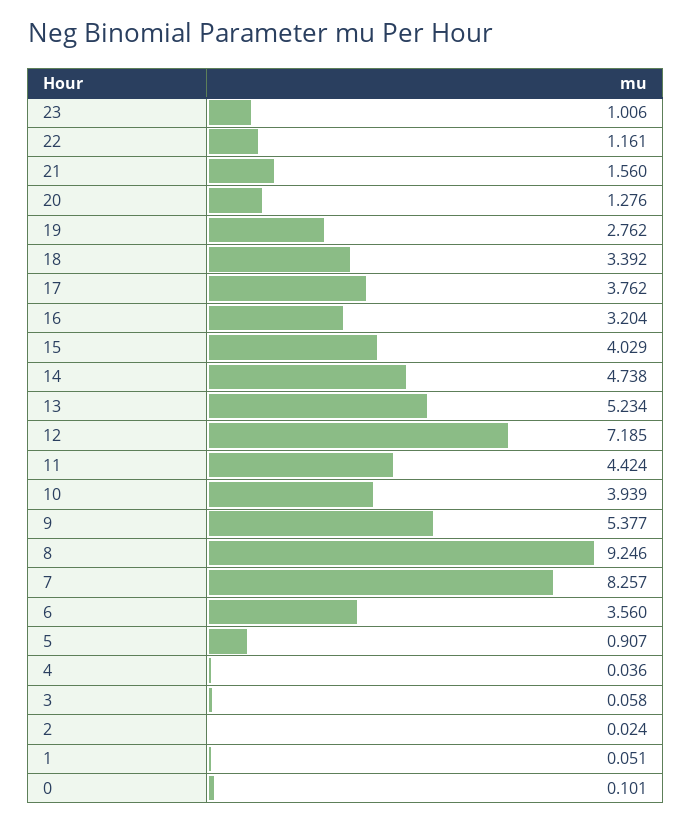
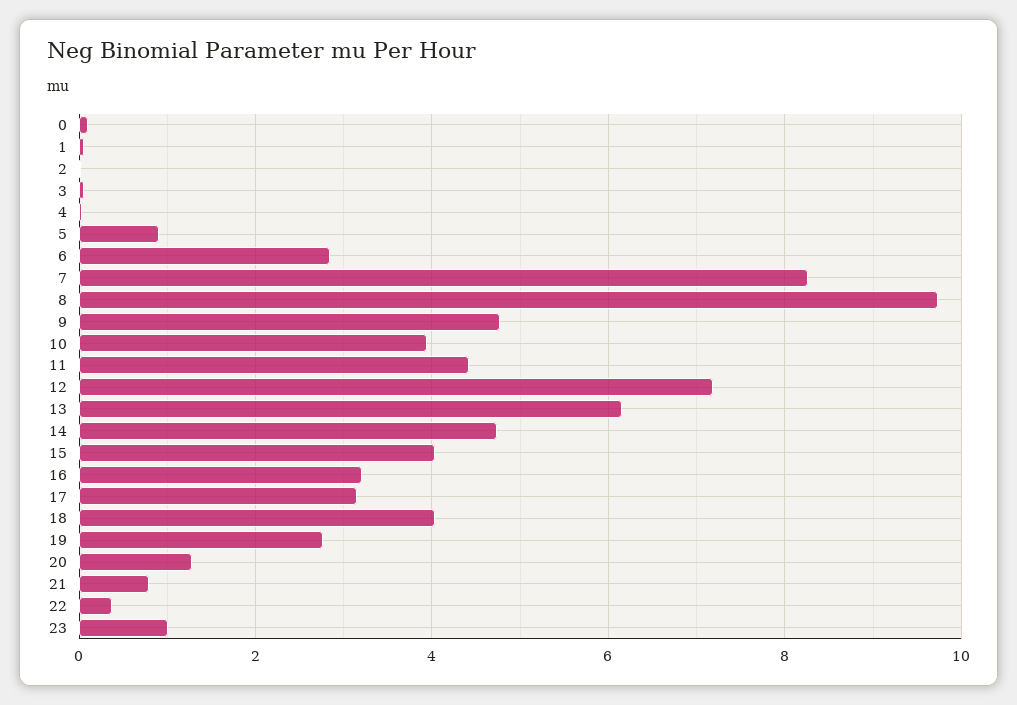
  {
    "23": 1.006,
-   "22": 1.161,
+   "22": 0.4,
-   "21": 1.56,
+   "21": 0.8,
    "20": 1.276,
    "19": 2.762,
-   "18": 3.392,
+   "18": 4,
-   "17": 3.762,
+   "17": 3.2,
    "16": 3.204,
    "15": 4.029,
    "14": 4.738,
-   "13": 5.234,
+   "13": 6.2,
    "12": 7.185,
    "11": 4.424,
    "10": 3.939,
-   "9": 5.377,
+   "9": 4.8,
-   "8": 9.246,
+   "8": 9.8,
    "7": 8.257,
-   "6": 3.56,
+   "6": 2.8,
    "5": 0.907,
    "4": 0.036,
    "3": 0.058,
    "2": 0.024,
    "1": 0.051,
    "0": 0.101
  }

